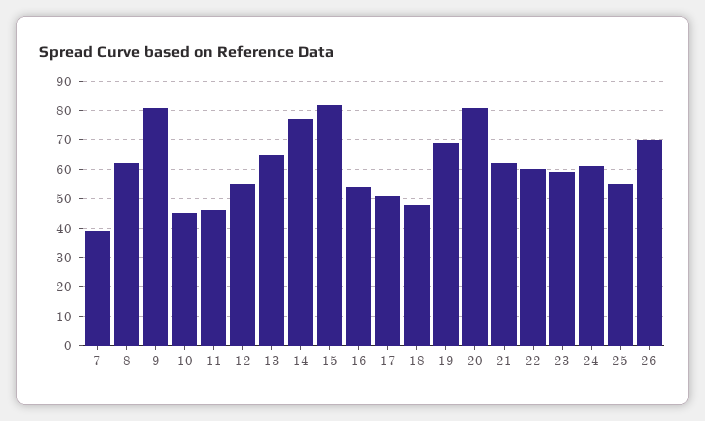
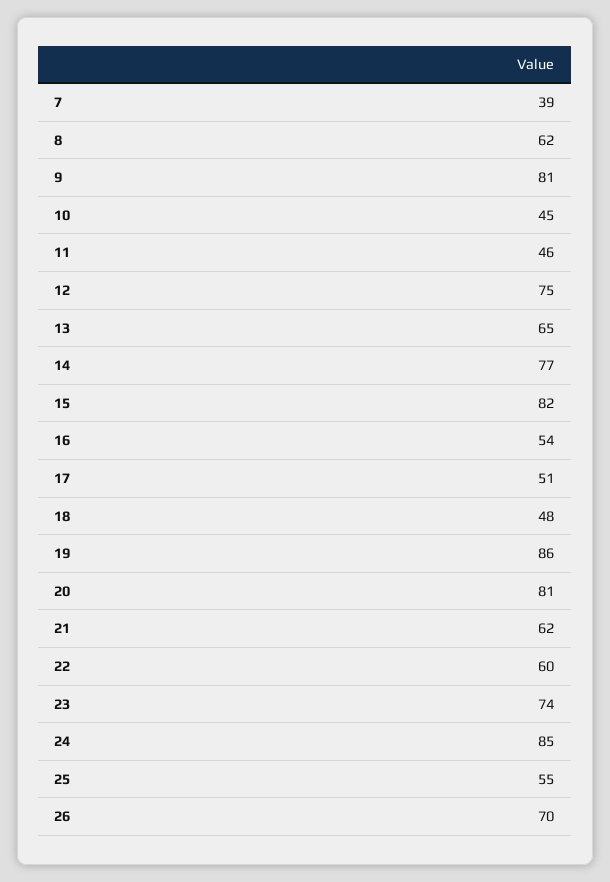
  {
    "7": 39,
    "8": 62,
    "9": 81,
    "10": 45,
    "11": 46,
-   "12": 55,
+   "12": 75,
    "13": 65,
    "14": 77,
    "15": 82,
    "16": 54,
    "17": 51,
    "18": 48,
-   "19": 70,
+   "19": 86,
    "20": 81,
    "21": 62,
    "22": 60,
-   "23": 60,
+   "23": 74,
-   "24": 60,
+   "24": 85,
    "25": 55,
    "26": 70
  }

